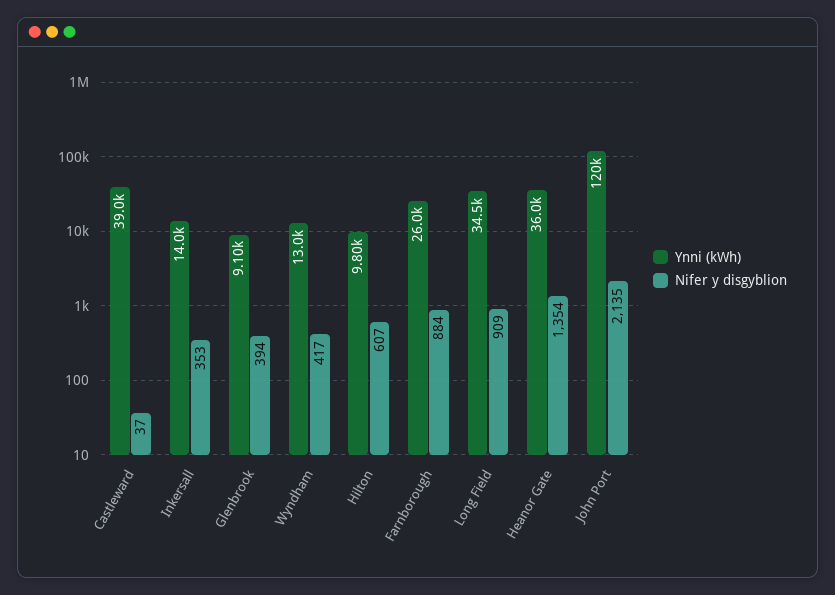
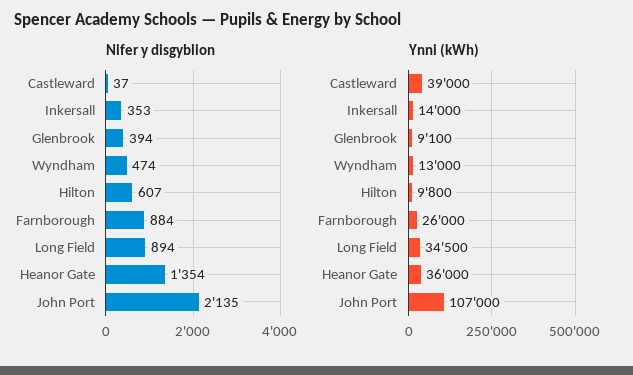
  {
    "Ynni (kWh)": {
      "Castleward": 39000,
      "Inkersall": 14000,
      "Glenbrook": 9100,
      "Wyndham": 13000,
      "Hilton": 9800,
      "Farnborough": 26000,
      "Long Field": 34500,
      "Heanor Gate": 36000,
-     "John Port": 120000
+     "John Port": 107000
    },
    "Nifer y disgyblion": {
      "Castleward": 37,
      "Inkersall": 353,
      "Glenbrook": 394,
-     "Wyndham": 417,
+     "Wyndham": 474,
      "Hilton": 607,
      "Farnborough": 884,
-     "Long Field": 909,
+     "Long Field": 894,
      "Heanor Gate": 1354,
      "John Port": 2135
    }
  }

